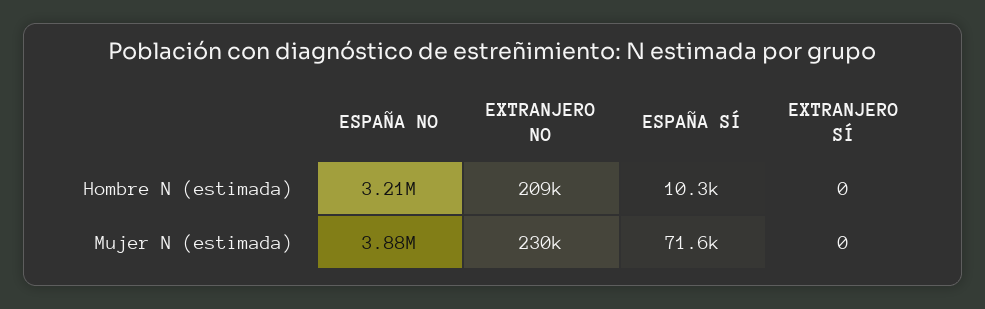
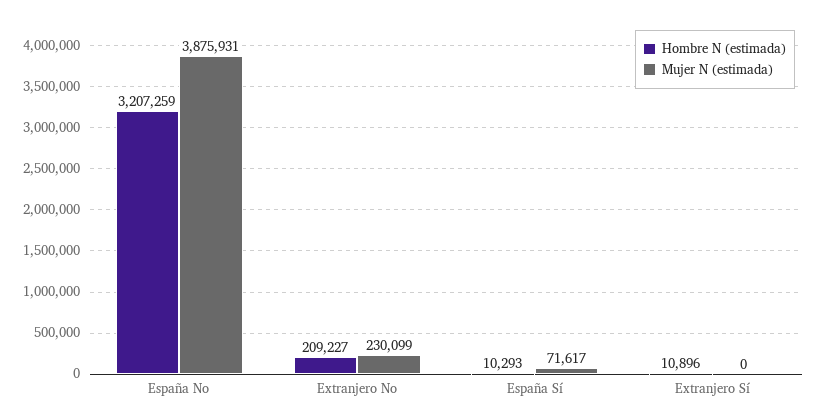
  {
    "Hombre N (estimada)": {
      "ESPAÑA NO": 3207259,
      "EXTRANJERO NO": 209227,
      "ESPAÑA SÍ": 10293,
-     "EXTRANJERO SÍ": 0
+     "EXTRANJERO SÍ": 10896
    },
    "Mujer N (estimada)": {
      "ESPAÑA NO": 3875931,
      "EXTRANJERO NO": 230099,
      "ESPAÑA SÍ": 71617,
      "EXTRANJERO SÍ": 0
    }
  }

